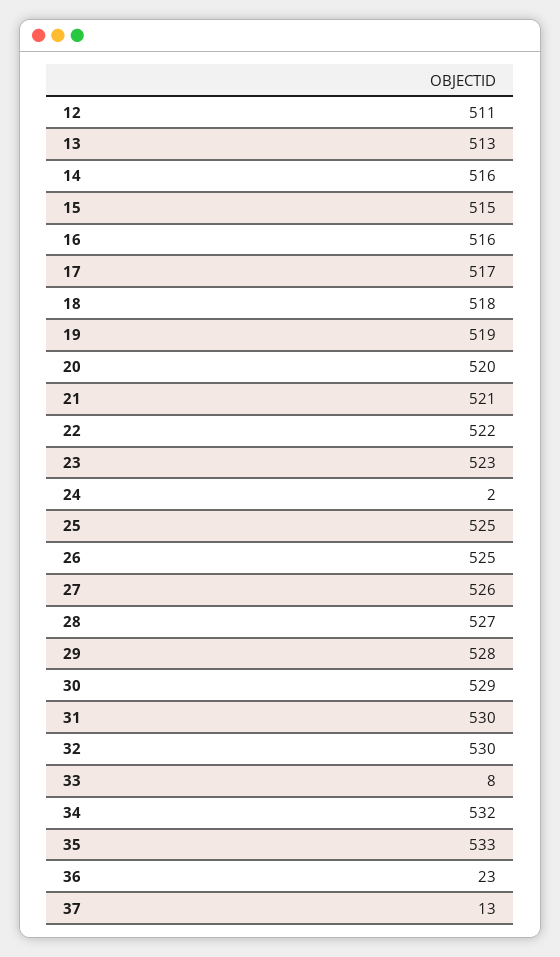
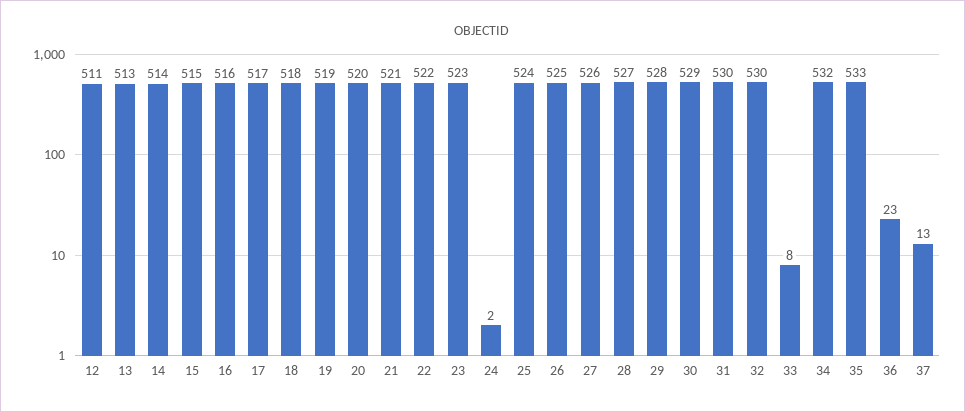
  {
    "12": 511,
    "13": 513,
-   "14": 516,
+   "14": 514,
    "15": 515,
    "16": 516,
    "17": 517,
    "18": 518,
    "19": 519,
    "20": 520,
    "21": 521,
    "22": 522,
    "23": 523,
    "24": 2,
-   "25": 525,
+   "25": 524,
    "26": 525,
    "27": 526,
    "28": 527,
    "29": 528,
    "30": 529,
    "31": 530,
    "32": 530,
    "33": 8,
    "34": 532,
    "35": 533,
    "36": 23,
    "37": 13
  }

